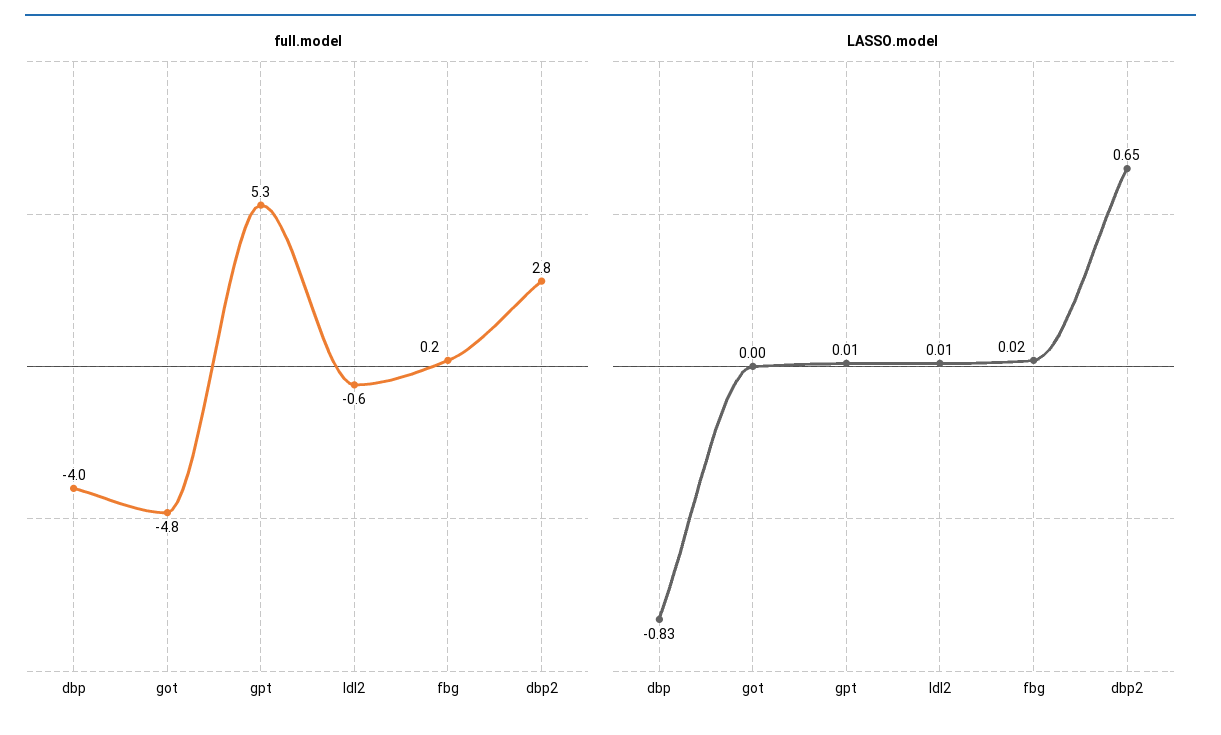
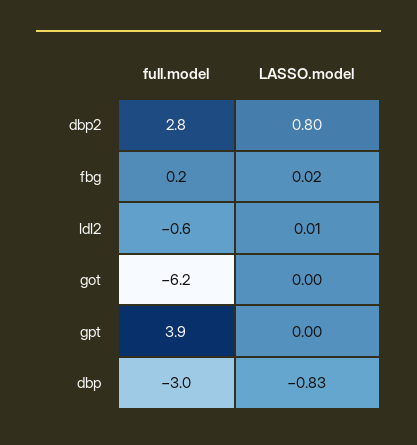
  {
    "full.model": {
-     "dbp": -4,
+     "dbp": -3,
-     "got": -4.8,
+     "got": -6.2,
-     "gpt": 5.3,
+     "gpt": 3.9,
      "ldl2": -0.6,
      "fbg": 0.2,
      "dbp2": 2.8
    },
    "LASSO.model": {
      "dbp": -0.83,
      "got": 0,
-     "gpt": 0.01,
+     "gpt": 0,
      "ldl2": 0.01,
      "fbg": 0.02,
-     "dbp2": 0.65
+     "dbp2": 0.8
    }
  }

